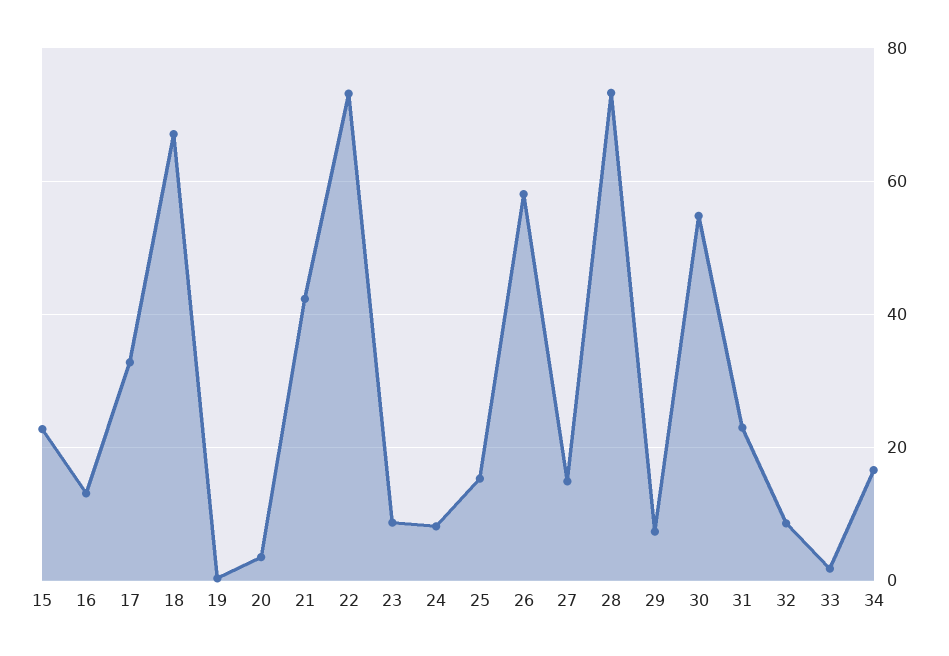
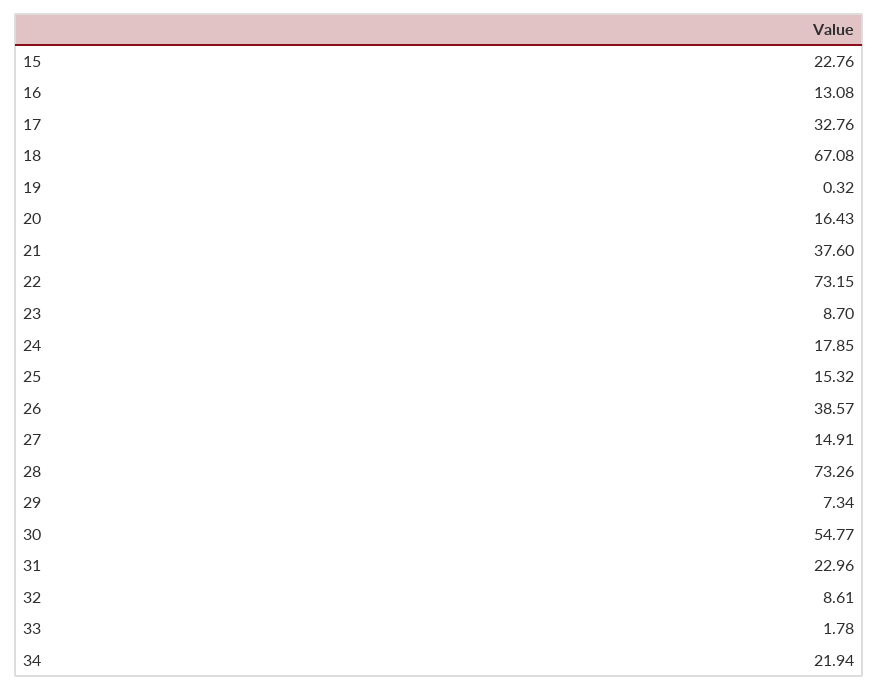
  {
    "15": 22.76,
    "16": 13.08,
    "17": 32.76,
    "18": 67.08,
    "19": 0.32,
-   "20": 4,
+   "20": 16.43,
-   "21": 42,
+   "21": 37.6,
    "22": 73.15,
    "23": 8.7,
-   "24": 8,
+   "24": 17.85,
    "25": 15.32,
-   "26": 58,
+   "26": 38.57,
    "27": 14.91,
    "28": 73.26,
    "29": 7.34,
    "30": 54.77,
    "31": 22.96,
    "32": 8.61,
    "33": 1.78,
-   "34": 16
+   "34": 21.94
  }

